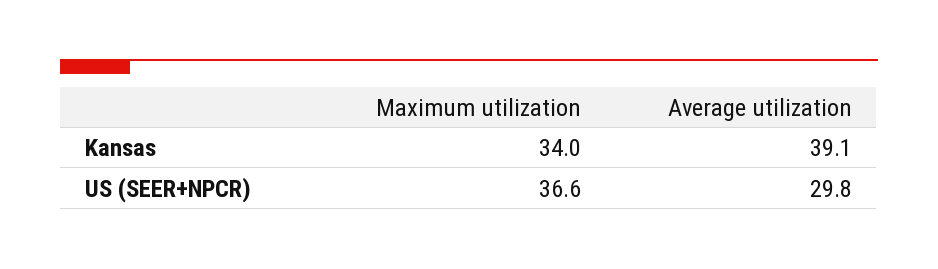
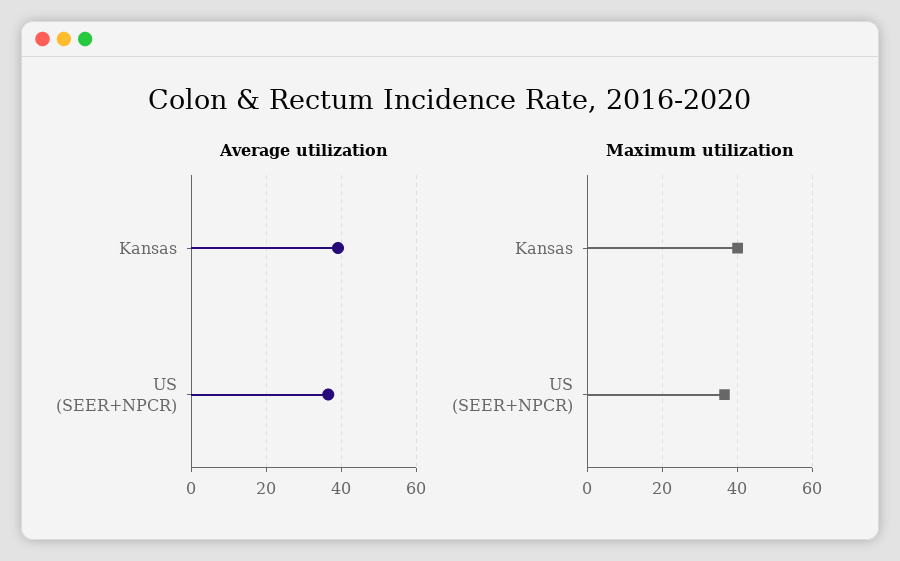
  {
    "Maximum utilization": {
-     "Kansas": 34,
+     "Kansas": 40,
      "US (SEER+NPCR)": 36.6
    },
    "Average utilization": {
      "Kansas": 39.1,
-     "US (SEER+NPCR)": 29.8
+     "US (SEER+NPCR)": 36
    }
  }

